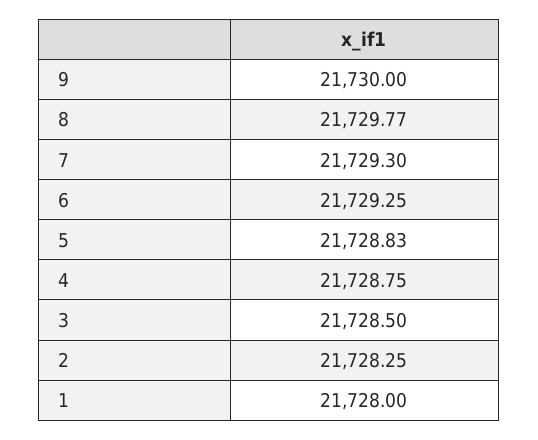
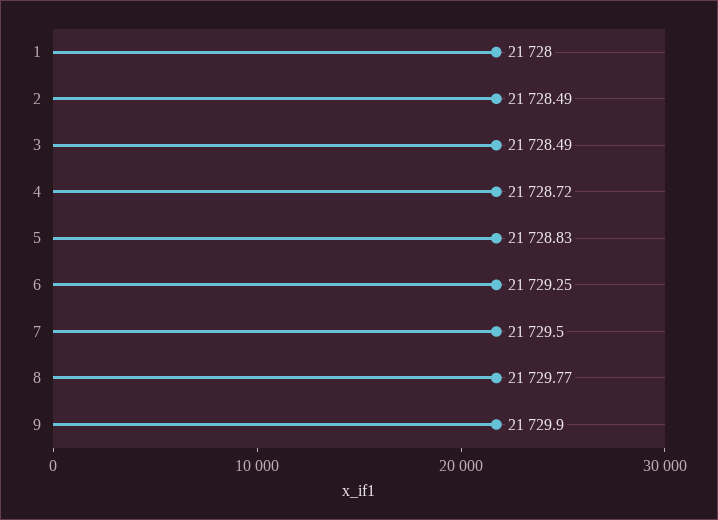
  {
-   "9": 21730,
+   "9": 21729.9,
    "8": 21729.77,
-   "7": 21729.3,
+   "7": 21729.5,
    "6": 21729.25,
    "5": 21728.83,
-   "4": 21728.75,
+   "4": 21728.72,
-   "3": 21728.5,
+   "3": 21728.49,
-   "2": 21728.25,
+   "2": 21728.49,
    "1": 21728
  }

